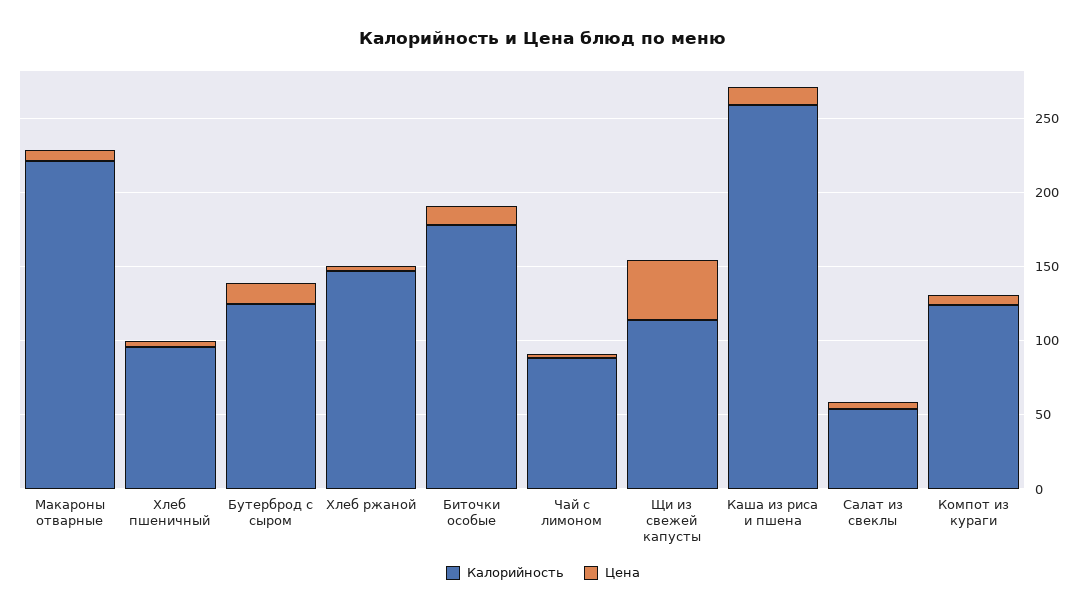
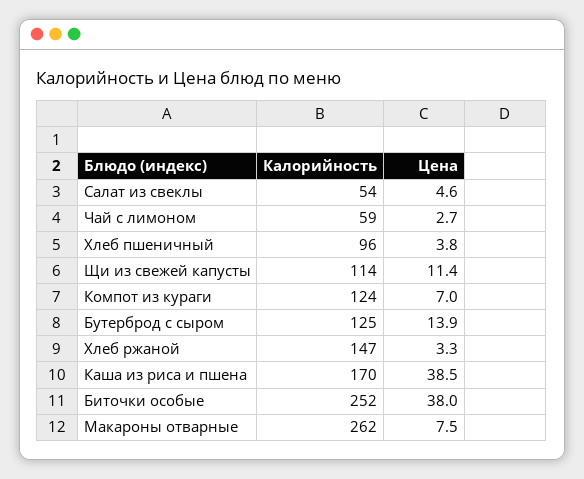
  {
    "Калорийность": {
-     "Макароны отварные": 220,
+     "Макароны отварные": 262,
      "Хлеб пшеничный": 96,
      "Бутерброд с сыром": 125,
      "Хлеб ржаной": 147,
-     "Биточки особые": 180,
+     "Биточки особые": 252,
-     "Чай с лимоном": 90,
+     "Чай с лимоном": 59,
      "Щи из свежей капусты": 114,
-     "Каша из риса и пшена": 260,
+     "Каша из риса и пшена": 170,
      "Салат из свеклы": 54,
      "Компот из кураги": 124
    },
    "Цена": {
      "Макароны отварные": 7.5,
      "Хлеб пшеничный": 3.8,
      "Бутерброд с сыром": 13.9,
      "Хлеб ржаной": 3.3,
-     "Биточки особые": 10,
+     "Биточки особые": 38,
      "Чай с лимоном": 2.7,
-     "Щи из свежей капусты": 40,
+     "Щи из свежей капусты": 11.4,
-     "Каша из риса и пшена": 10,
+     "Каша из риса и пшена": 38.5,
      "Салат из свеклы": 4.6,
      "Компот из кураги": 7
    }
  }

